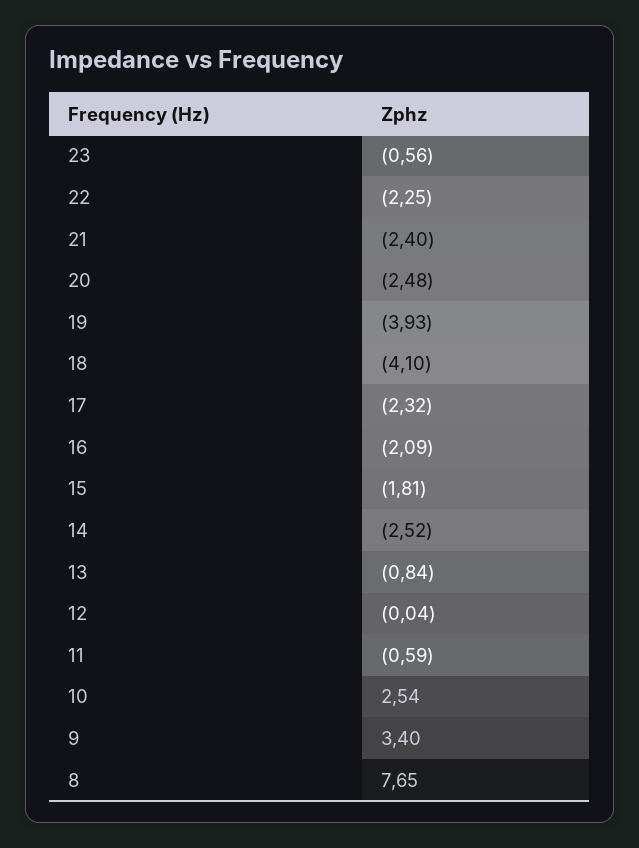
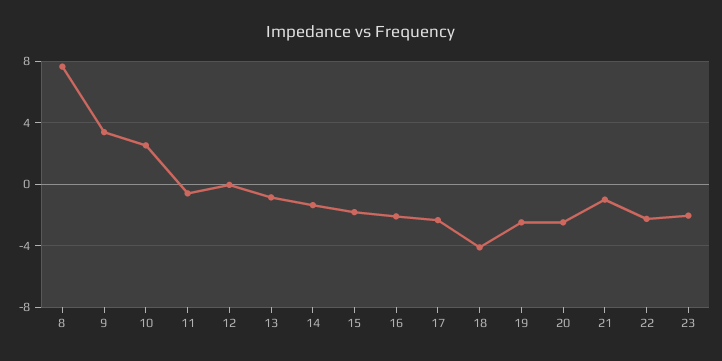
  {
-   "23": -0.56,
+   "23": -2,
    "22": -2.25,
-   "21": -2.4,
+   "21": -1,
    "20": -2.48,
-   "19": -3.93,
+   "19": -2.5,
    "18": -4.1,
    "17": -2.32,
    "16": -2.09,
    "15": -1.81,
-   "14": -2.52,
+   "14": -1.5,
    "13": -0.84,
    "12": -0.04,
    "11": -0.59,
    "10": 2.54,
    "9": 3.4,
    "8": 7.65
  }

